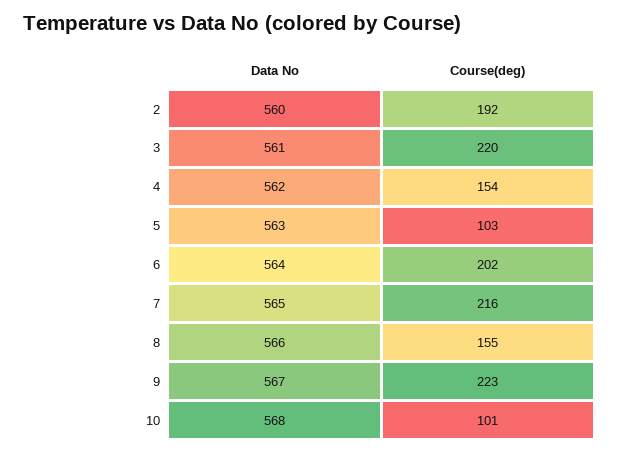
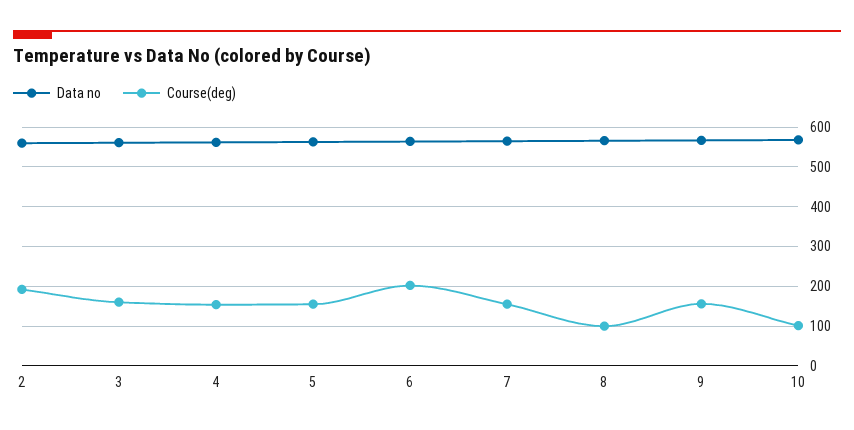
  {
    "Data No": {
      "2": 560,
      "3": 561,
      "4": 562,
      "5": 563,
      "6": 564,
      "7": 565,
      "8": 566,
      "9": 567,
      "10": 568
    },
    "Course(deg)": {
      "2": 192,
-     "3": 220,
+     "3": 160,
      "4": 154,
-     "5": 103,
+     "5": 160,
      "6": 202,
-     "7": 216,
+     "7": 160,
-     "8": 155,
+     "8": 100,
-     "9": 223,
+     "9": 160,
      "10": 101
    }
  }

